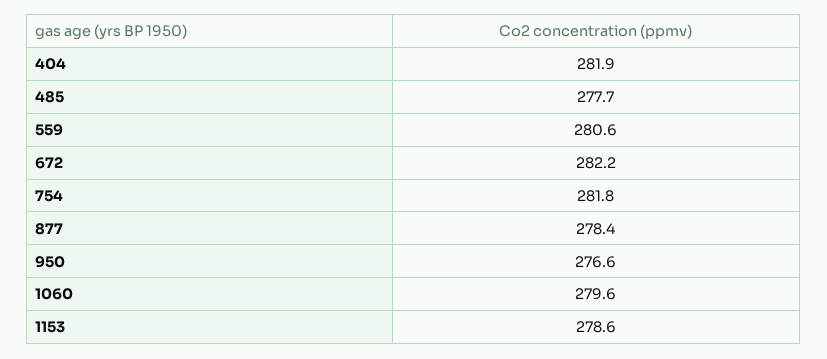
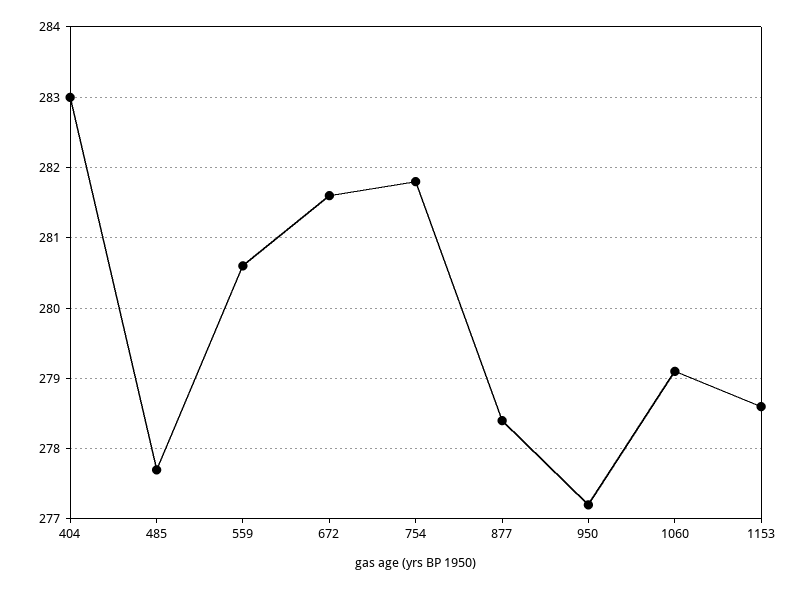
  {
-   "404": 281.9,
+   "404": 283,
    "485": 277.7,
    "559": 280.6,
-   "672": 282.2,
+   "672": 281.6,
    "754": 281.8,
    "877": 278.4,
-   "950": 276.6,
+   "950": 277.2,
-   "1060": 279.6,
+   "1060": 279.1,
    "1153": 278.6
  }

